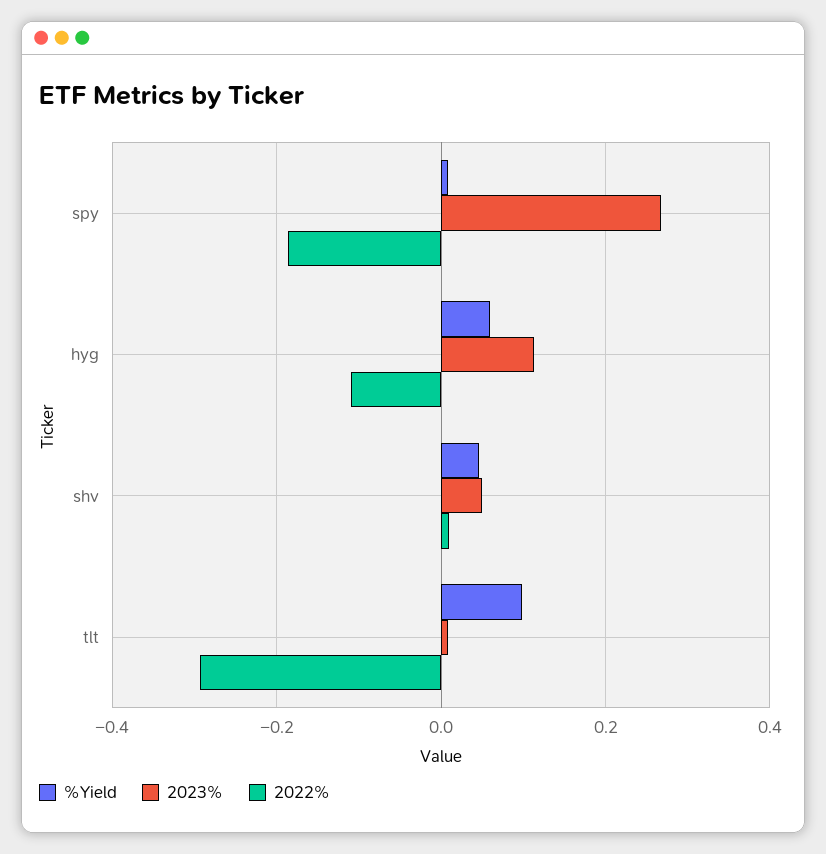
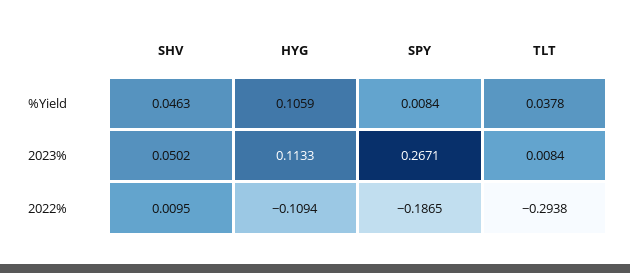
  {
    "%Yield": {
      "spy": 0.0084,
-     "hyg": 0.06,
+     "hyg": 0.1059,
      "shv": 0.0463,
-     "tlt": 0.1
+     "tlt": 0.0378
    },
    "2023%": {
      "spy": 0.2671,
      "hyg": 0.1133,
      "shv": 0.0502,
      "tlt": 0.0084
    },
    "2022%": {
      "spy": -0.1865,
      "hyg": -0.1094,
      "shv": 0.0095,
      "tlt": -0.2938
    }
  }

